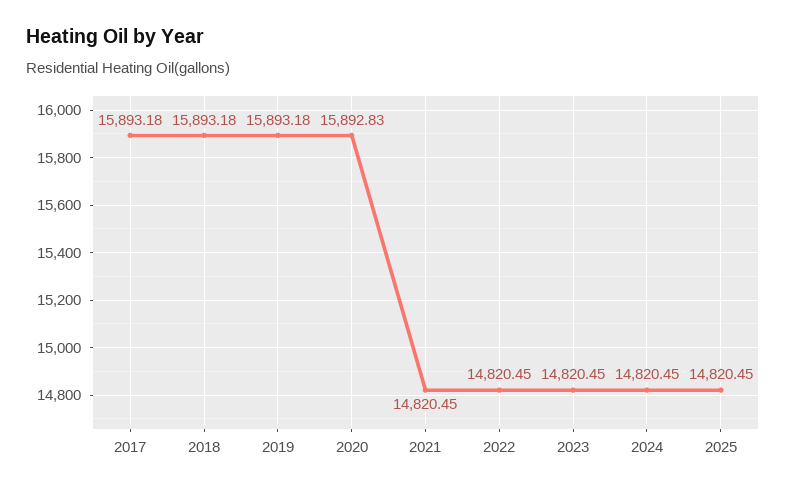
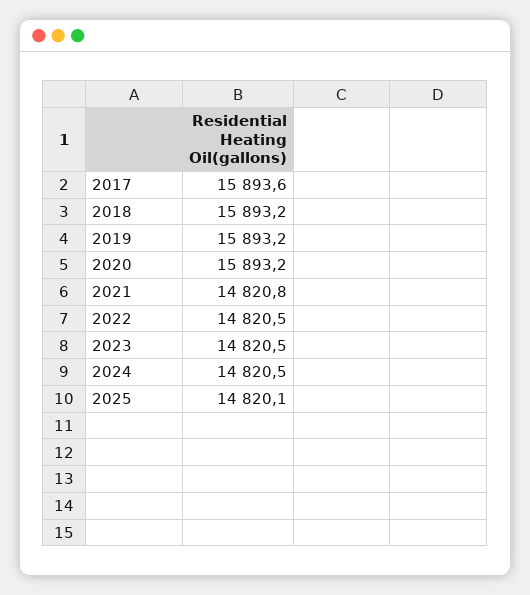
  {
-   "2017": 15893.18,
+   "2017": 15893.6,
    "2018": 15893.18,
    "2019": 15893.18,
-   "2020": 15892.83,
+   "2020": 15893.2,
-   "2021": 14820.45,
+   "2021": 14820.8,
    "2022": 14820.45,
    "2023": 14820.45,
    "2024": 14820.45,
-   "2025": 14820.45
+   "2025": 14820.1
  }

